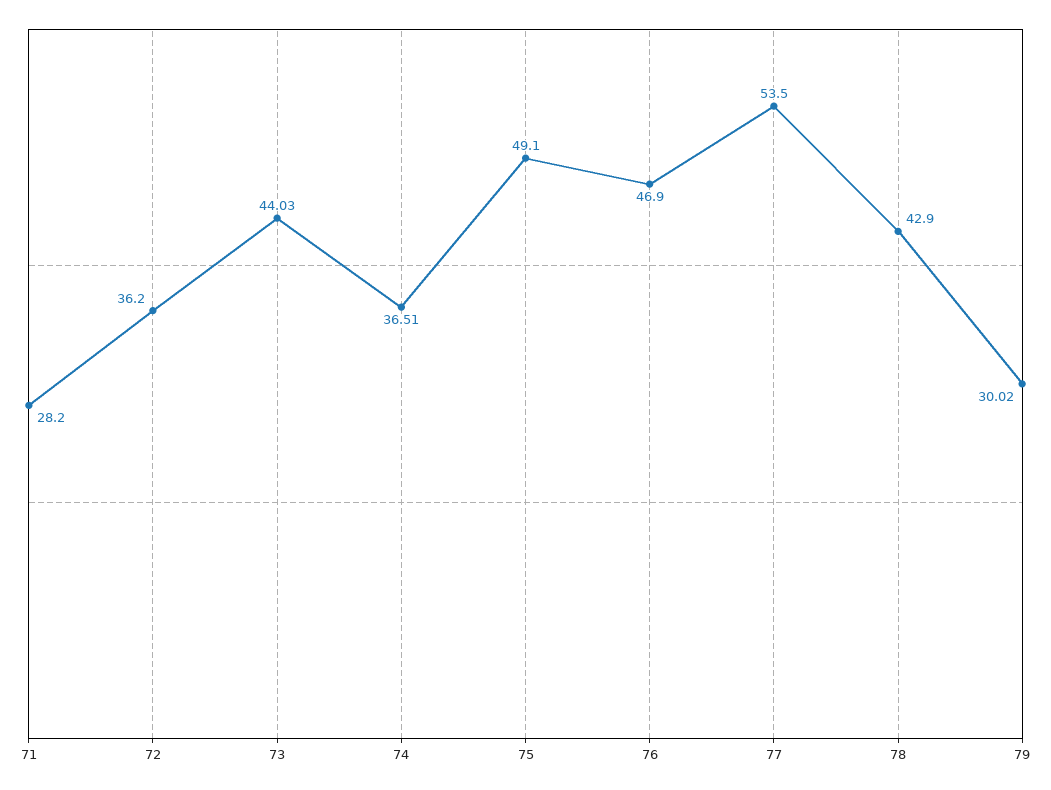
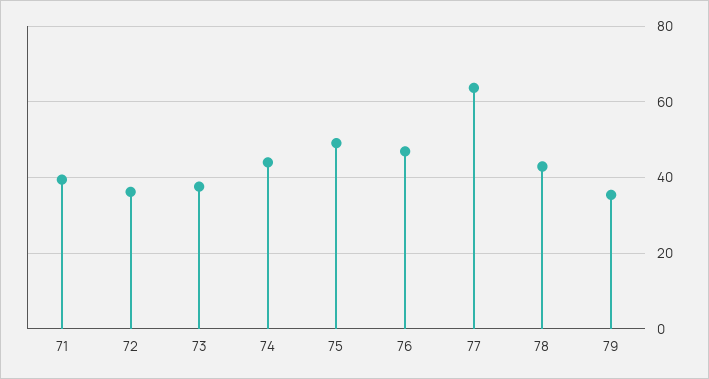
  {
-   "71": 28.2,
+   "71": 40,
    "72": 36.2,
-   "73": 44.03,
+   "73": 38,
-   "74": 36.51,
+   "74": 44,
    "75": 49.1,
    "76": 46.9,
-   "77": 53.5,
+   "77": 64,
    "78": 42.9,
-   "79": 30.02
+   "79": 36
  }

